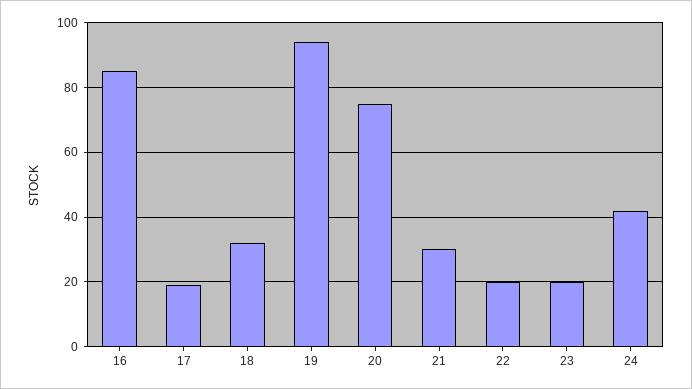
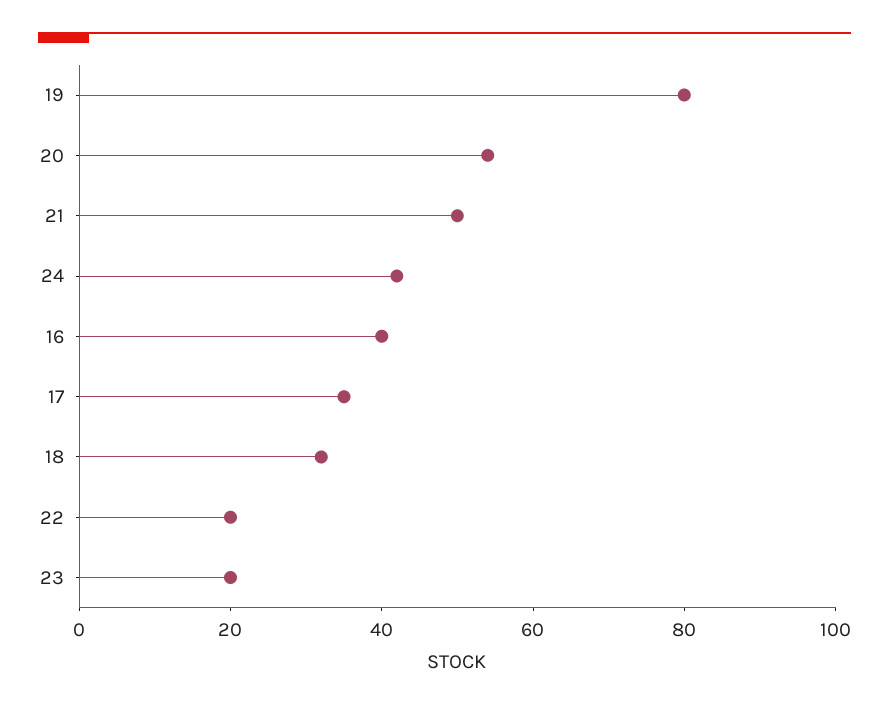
  {
-   "16": 85,
+   "16": 40,
-   "17": 20,
+   "17": 35,
    "18": 30,
-   "19": 95,
+   "19": 80,
-   "20": 75,
+   "20": 55,
-   "21": 30,
+   "21": 50,
    "22": 20,
    "23": 20,
    "24": 40
  }

